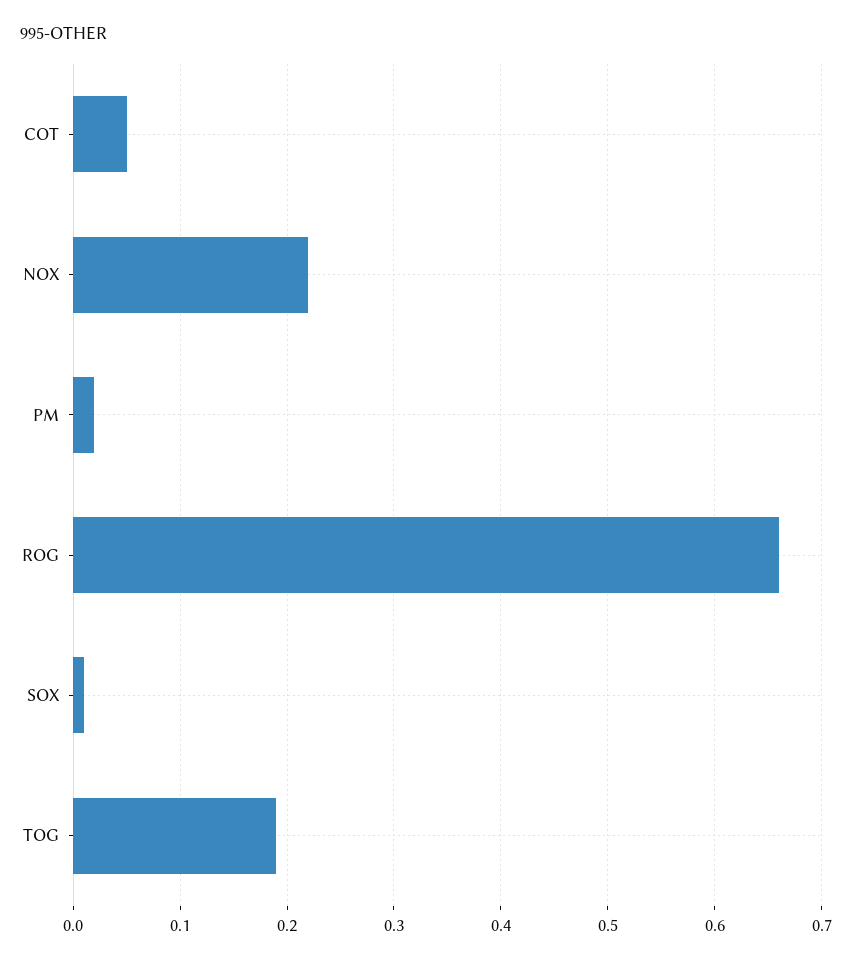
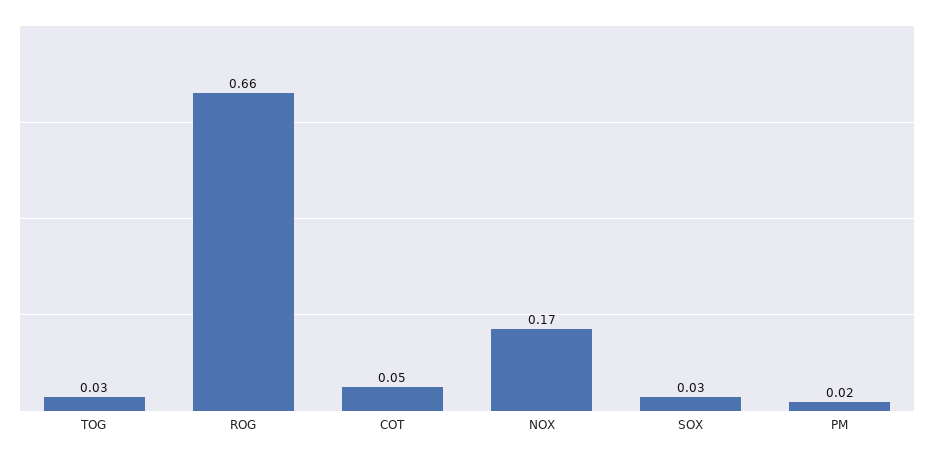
  {
    "COT": 0.05,
-   "NOX": 0.22,
+   "NOX": 0.17,
    "PM": 0.02,
    "ROG": 0.66,
-   "SOX": 0.01,
+   "SOX": 0.03,
-   "TOG": 0.19
+   "TOG": 0.03
  }

